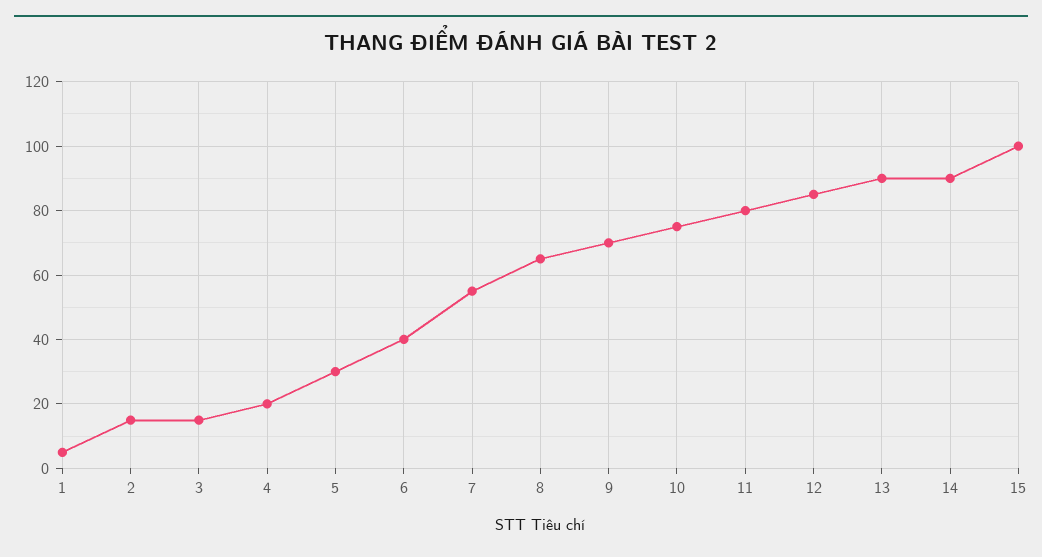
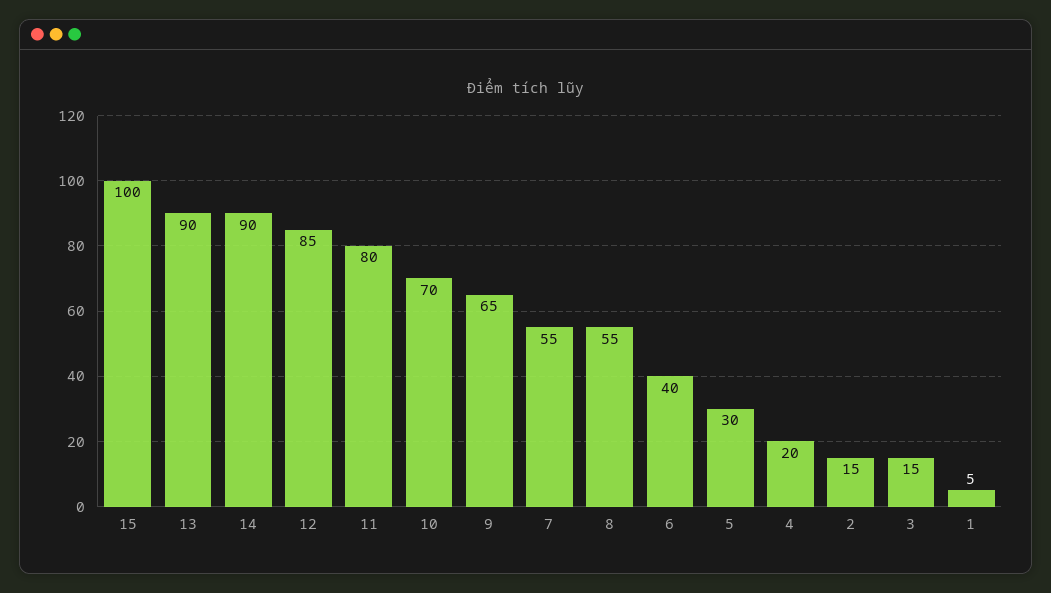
  {
    "1": 5,
    "2": 15,
    "3": 15,
    "4": 20,
    "5": 30,
    "6": 40,
    "7": 55,
-   "8": 65,
+   "8": 55,
-   "9": 70,
+   "9": 65,
-   "10": 75,
+   "10": 70,
    "11": 80,
    "12": 85,
    "13": 90,
    "14": 90,
    "15": 100
  }

